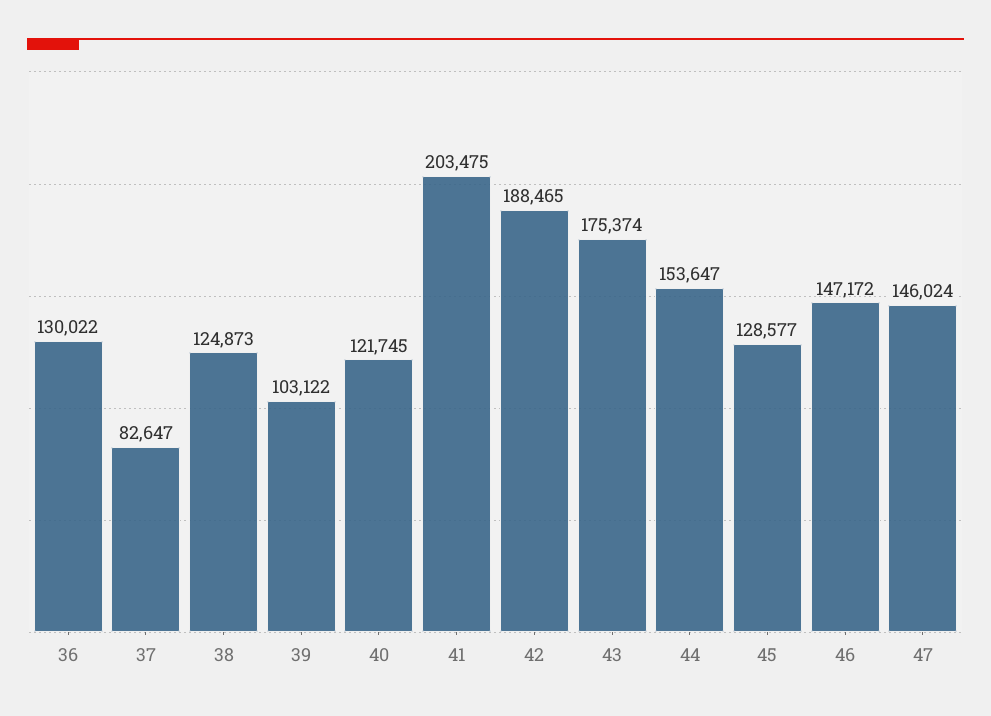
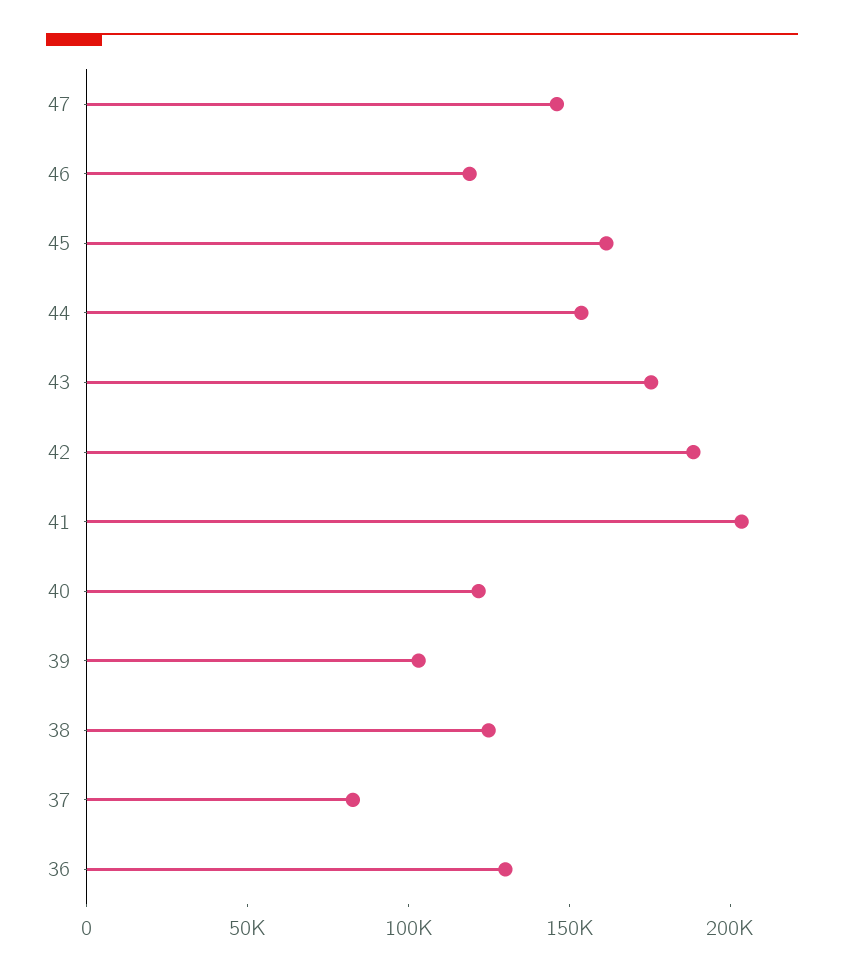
  {
    "36": 130022,
    "37": 82647,
    "38": 124873,
    "39": 103122,
    "40": 121745,
    "41": 203475,
    "42": 188465,
    "43": 175374,
    "44": 153647,
-   "45": 128577,
+   "45": 160000,
-   "46": 147172,
+   "46": 120000,
    "47": 146024
  }

